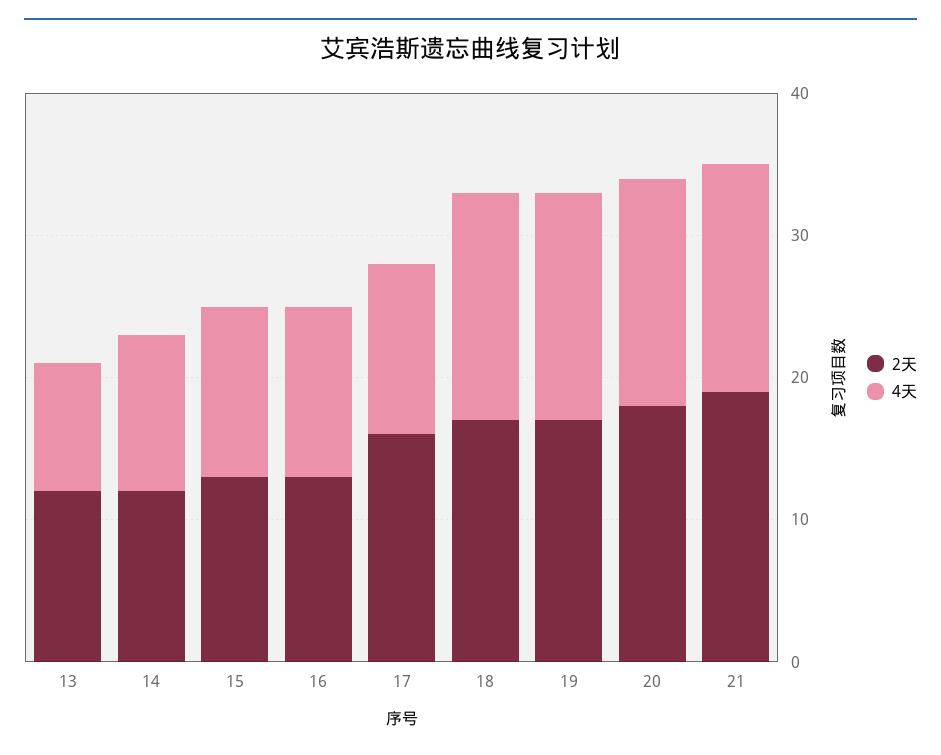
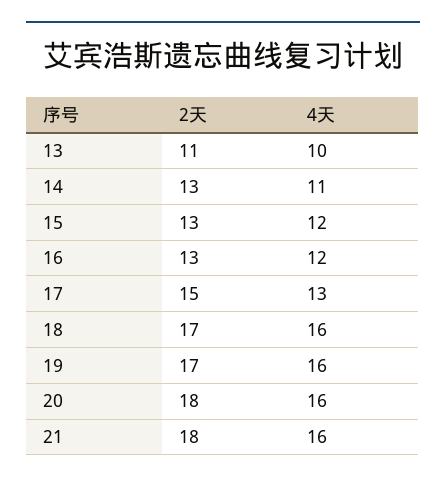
  {
    "2天": {
-     "13": 12,
+     "13": 11,
-     "14": 12,
+     "14": 13,
      "15": 13,
      "16": 13,
-     "17": 16,
+     "17": 15,
      "18": 17,
      "19": 17,
      "20": 18,
-     "21": 19
+     "21": 18
    },
    "4天": {
-     "13": 9,
+     "13": 10,
      "14": 11,
      "15": 12,
      "16": 12,
-     "17": 12,
+     "17": 13,
      "18": 16,
      "19": 16,
      "20": 16,
      "21": 16
    }
  }

